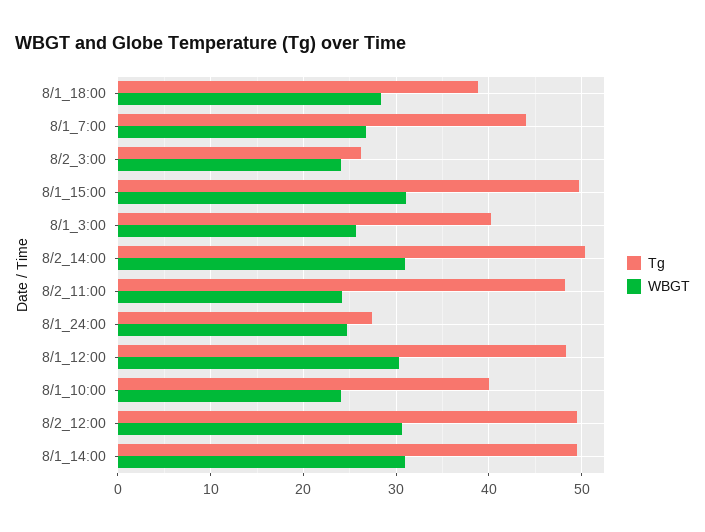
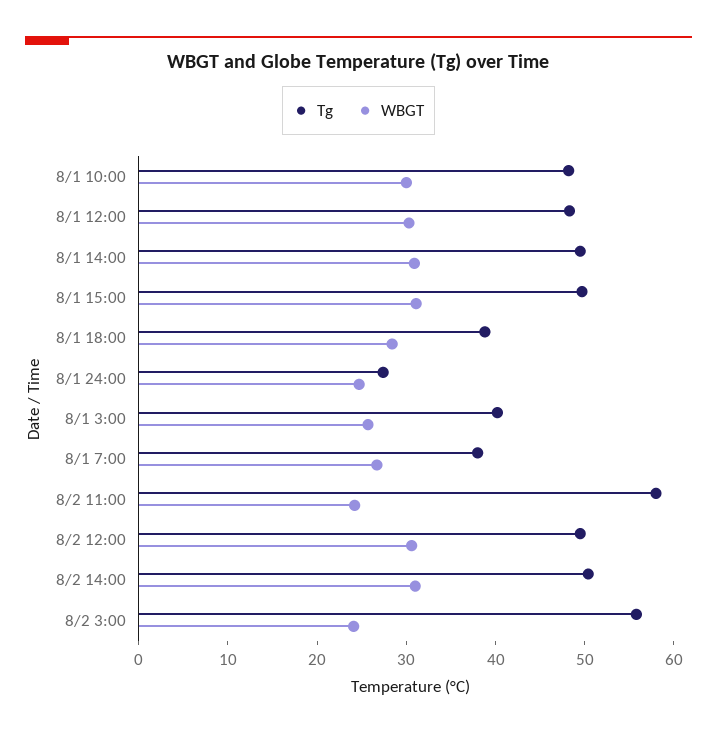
  {
    "Tg": {
      "8/1_18:00": 39,
-     "8/1_7:00": 44,
+     "8/1_7:00": 38,
-     "8/2_3:00": 26,
+     "8/2_3:00": 56,
      "8/1_15:00": 50,
      "8/1_3:00": 40,
      "8/2_14:00": 50,
-     "8/2_11:00": 48,
+     "8/2_11:00": 58,
      "8/1_24:00": 27,
      "8/1_12:00": 48,
-     "8/1_10:00": 40,
+     "8/1_10:00": 48,
      "8/2_12:00": 50,
      "8/1_14:00": 50
    },
    "WBGT": {
      "8/1_18:00": 28,
      "8/1_7:00": 27,
      "8/2_3:00": 24,
      "8/1_15:00": 31,
      "8/1_3:00": 26,
      "8/2_14:00": 31,
      "8/2_11:00": 24,
      "8/1_24:00": 25,
      "8/1_12:00": 30,
-     "8/1_10:00": 24,
+     "8/1_10:00": 30,
      "8/2_12:00": 31,
      "8/1_14:00": 31
    }
  }

